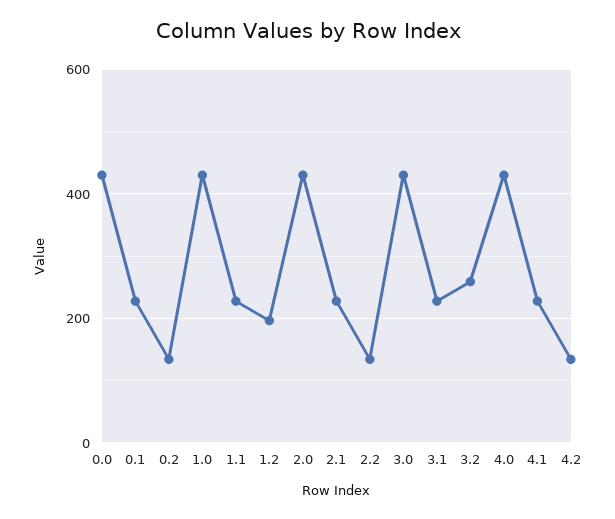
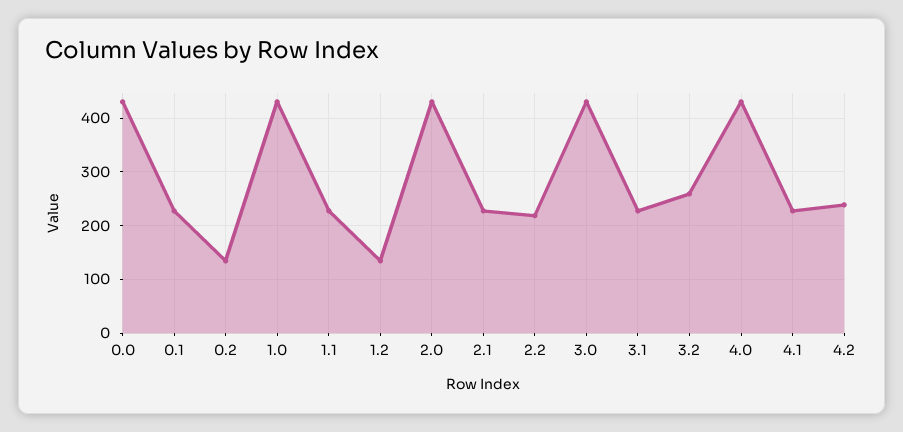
  {
    "0.0": 440,
    "0.1": 220,
    "0.2": 140,
    "1.0": 440,
    "1.1": 220,
-   "1.2": 200,
+   "1.2": 140,
    "2.0": 440,
    "2.1": 220,
-   "2.2": 140,
+   "2.2": 220,
    "3.0": 440,
    "3.1": 220,
    "3.2": 260,
    "4.0": 440,
    "4.1": 220,
-   "4.2": 140
+   "4.2": 240
  }

